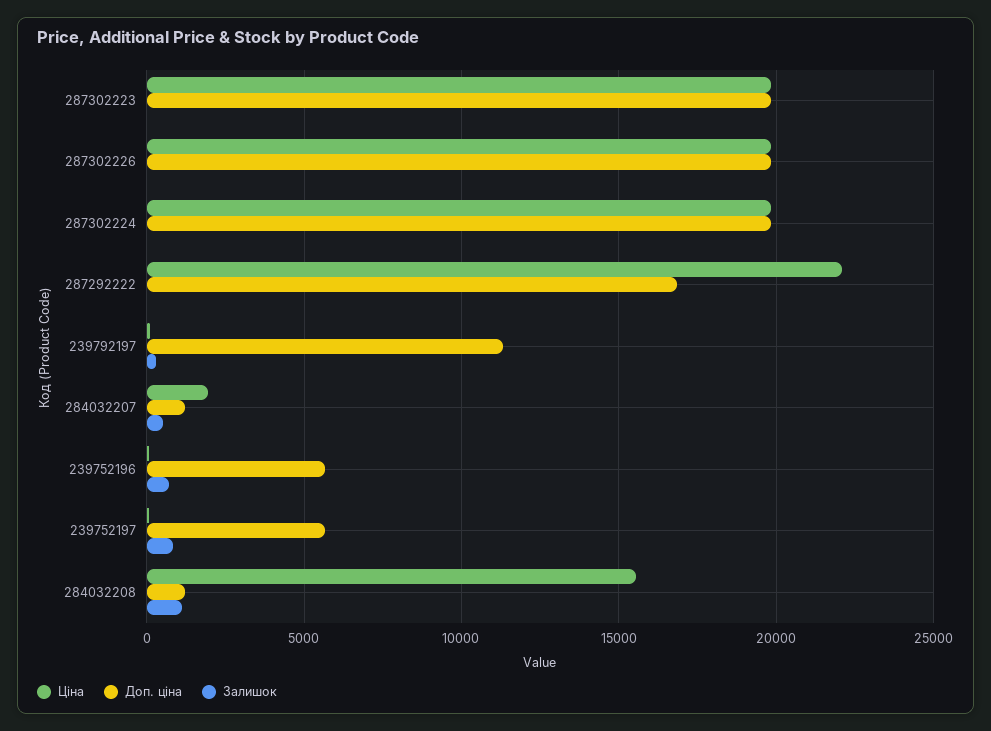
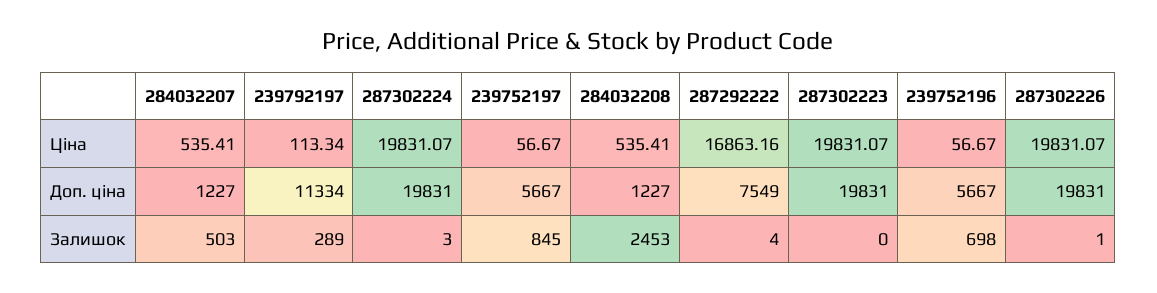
  {
    "Ціна": {
      "287302223": 19831.07,
      "287302226": 19831.07,
      "287302224": 19831.07,
-     "287292222": 22000,
+     "287292222": 16863.16,
      "239792197": 113.34,
-     "284032207": 2000,
+     "284032207": 535.41,
      "239752196": 56.67,
      "239752197": 56.67,
-     "284032208": 15500
+     "284032208": 535.41
    },
    "Доп. ціна": {
      "287302223": 19831,
      "287302226": 19831,
      "287302224": 19831,
-     "287292222": 17000,
+     "287292222": 7549,
      "239792197": 11334,
      "284032207": 1227,
      "239752196": 5667,
      "239752197": 5667,
      "284032208": 1227
    },
    "Залишок": {
      "287302223": 0,
      "287302226": 1,
      "287302224": 3,
      "287292222": 4,
      "239792197": 289,
      "284032207": 503,
      "239752196": 698,
      "239752197": 845,
-     "284032208": 1000
+     "284032208": 2453
    }
  }

